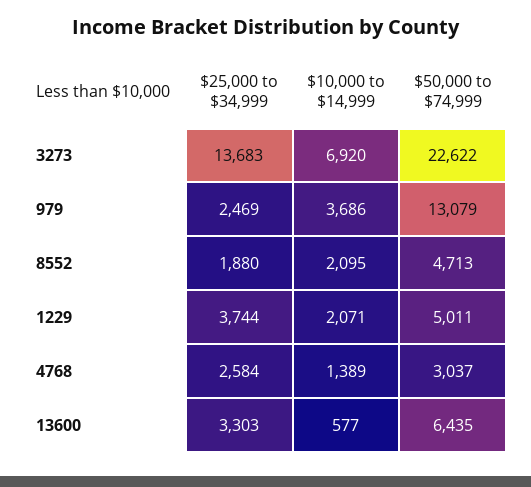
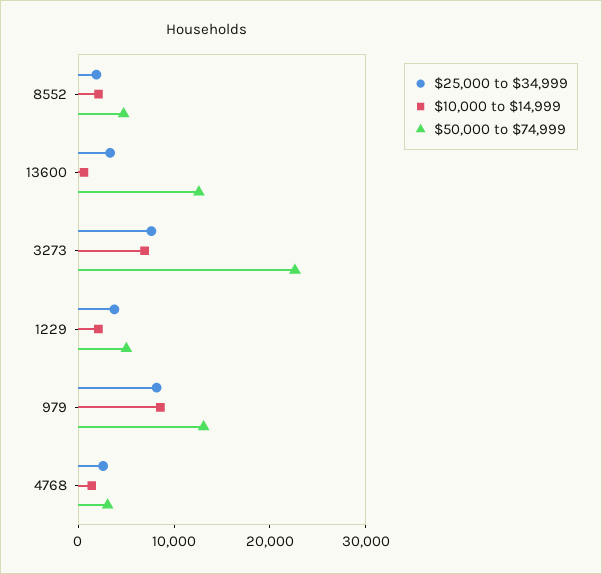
  {
    "$25,000 to $34,999": {
-     "3273": 13683,
+     "3273": 8000,
-     "979": 2469,
+     "979": 8000,
      "8552": 1880,
      "1229": 3744,
      "4768": 2584,
      "13600": 3303
    },
    "$10,000 to $14,999": {
      "3273": 6920,
-     "979": 3686,
+     "979": 8000,
      "8552": 2095,
      "1229": 2071,
      "4768": 1389,
      "13600": 577
    },
    "$50,000 to $74,999": {
      "3273": 22622,
      "979": 13079,
      "8552": 4713,
      "1229": 5011,
      "4768": 3037,
-     "13600": 6435
+     "13600": 12000
    }
  }

